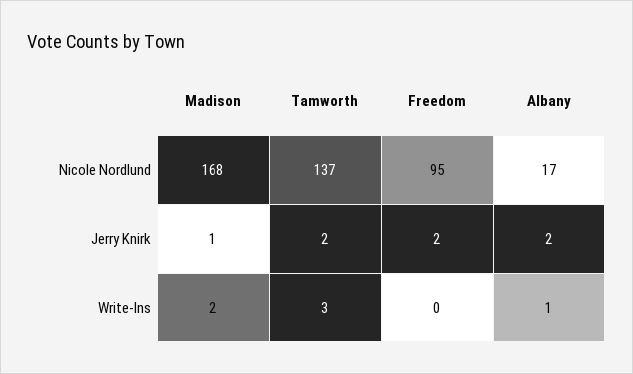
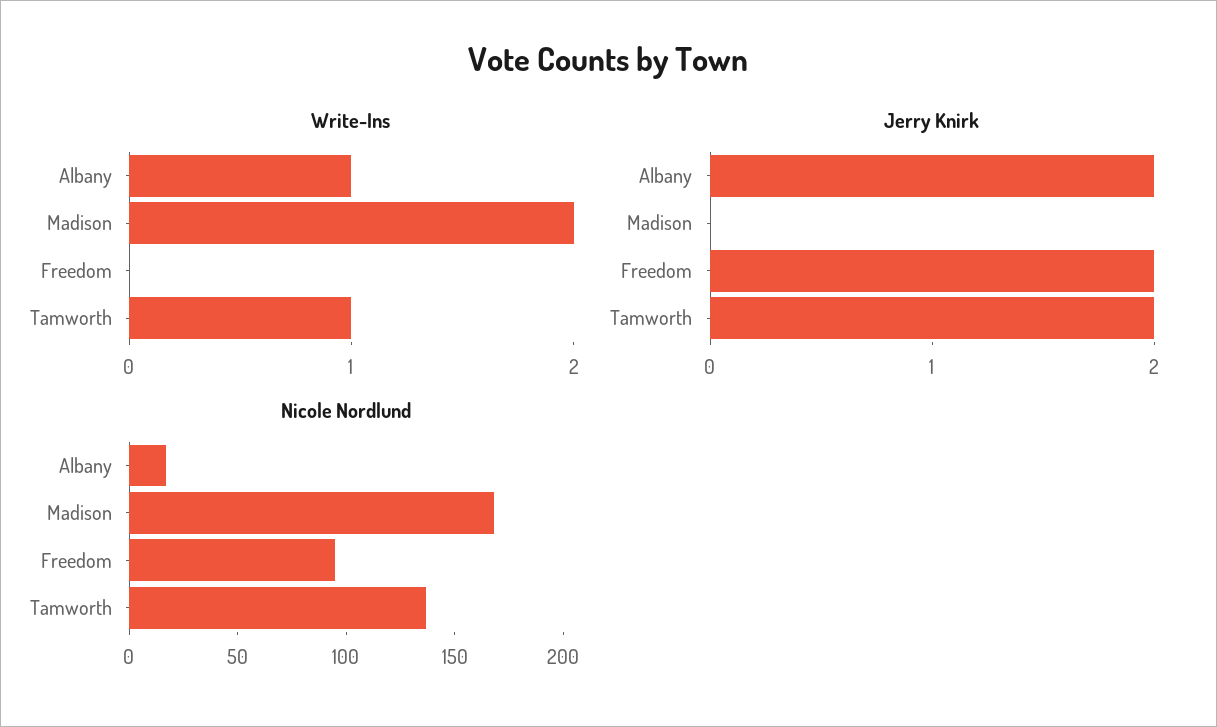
  {
    "Nicole Nordlund": {
      "Madison": 168,
      "Tamworth": 137,
      "Freedom": 95,
      "Albany": 17
    },
    "Jerry Knirk": {
-     "Madison": 1,
+     "Madison": 0,
      "Tamworth": 2,
      "Freedom": 2,
      "Albany": 2
    },
    "Write-Ins": {
      "Madison": 2,
-     "Tamworth": 3,
+     "Tamworth": 1,
      "Freedom": 0,
      "Albany": 1
    }
  }

